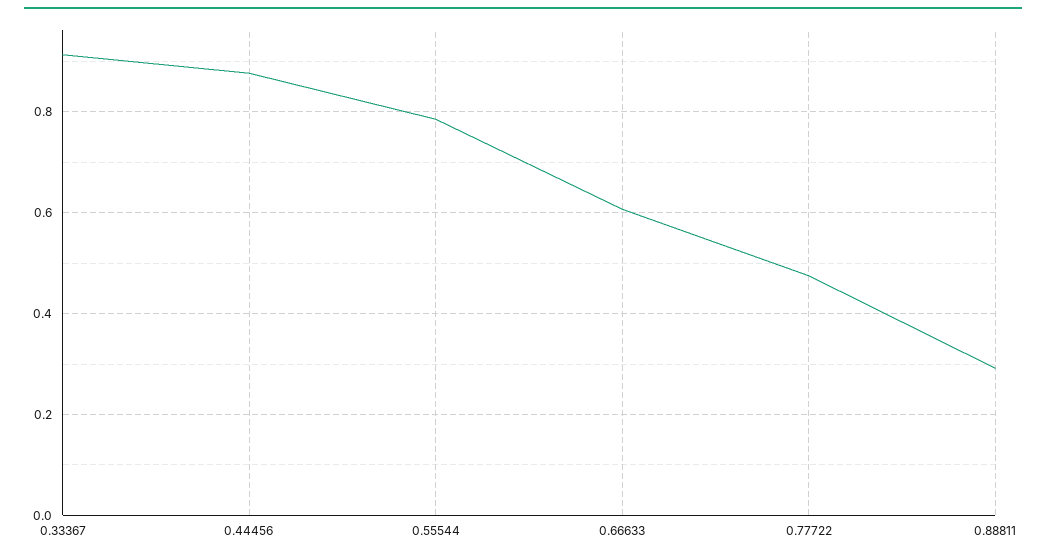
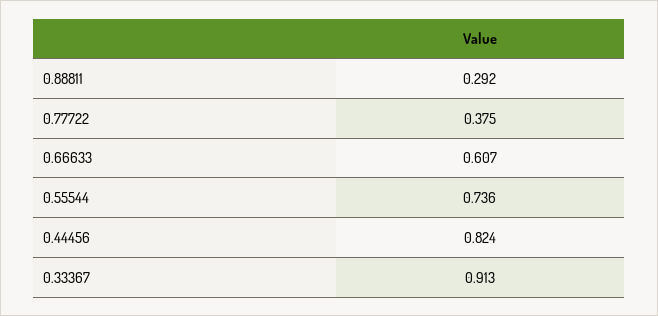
  {
    "0.33367": 0.913,
-   "0.44456": 0.88,
+   "0.44456": 0.824,
-   "0.55544": 0.78,
+   "0.55544": 0.736,
    "0.66633": 0.607,
-   "0.77722": 0.48,
+   "0.77722": 0.375,
    "0.88811": 0.292
  }

